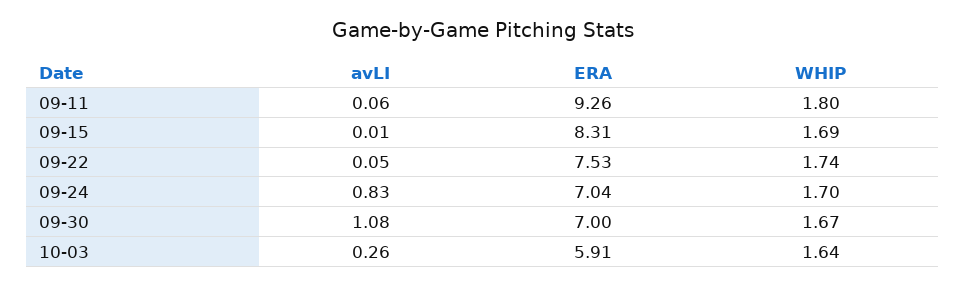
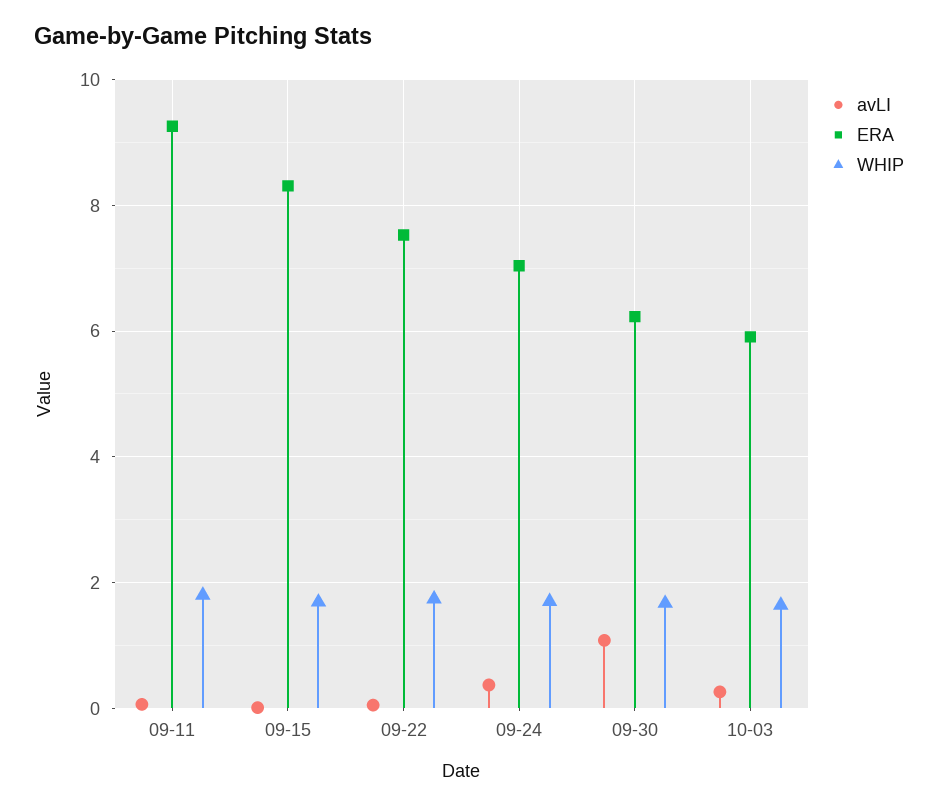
  {
    "avLI": {
      "09-11": 0.06,
      "09-15": 0.01,
      "09-22": 0.05,
-     "09-24": 0.83,
+     "09-24": 0.4,
      "09-30": 1.08,
      "10-03": 0.26
    },
    "ERA": {
      "09-11": 9.26,
      "09-15": 8.31,
      "09-22": 7.53,
      "09-24": 7.04,
-     "09-30": 7,
+     "09-30": 6.2,
      "10-03": 5.91
    },
    "WHIP": {
      "09-11": 1.8,
      "09-15": 1.69,
      "09-22": 1.74,
      "09-24": 1.7,
      "09-30": 1.67,
      "10-03": 1.64
    }
  }

